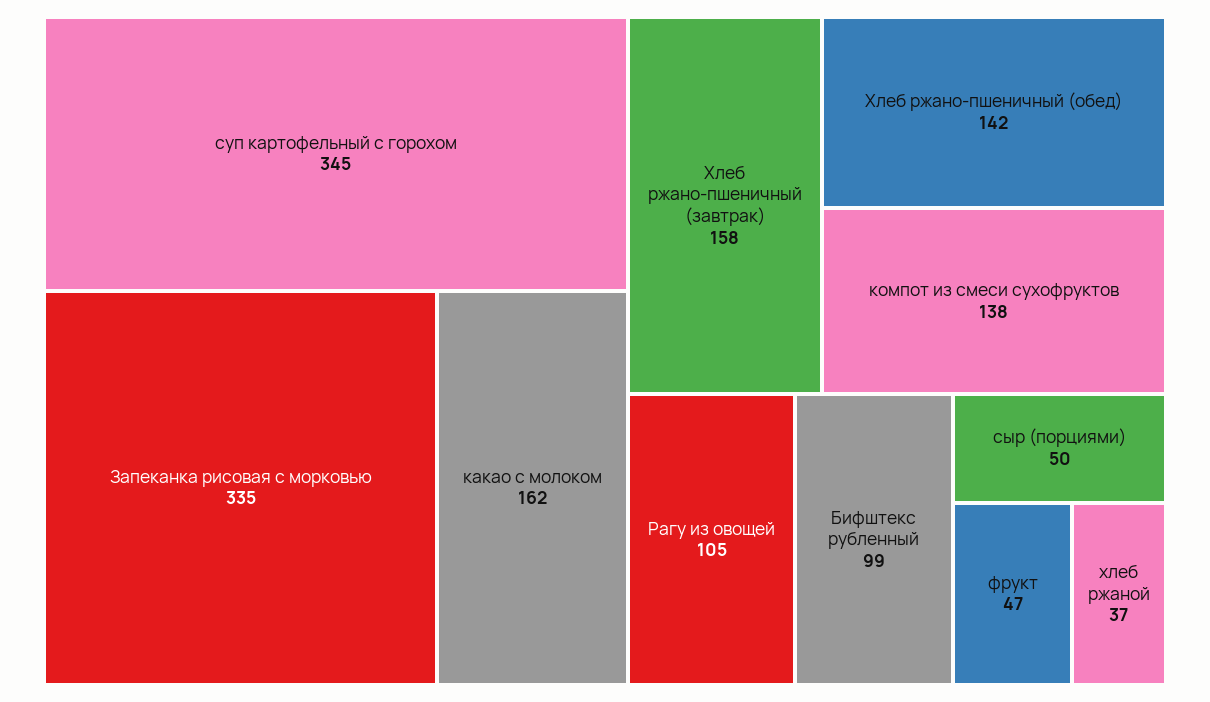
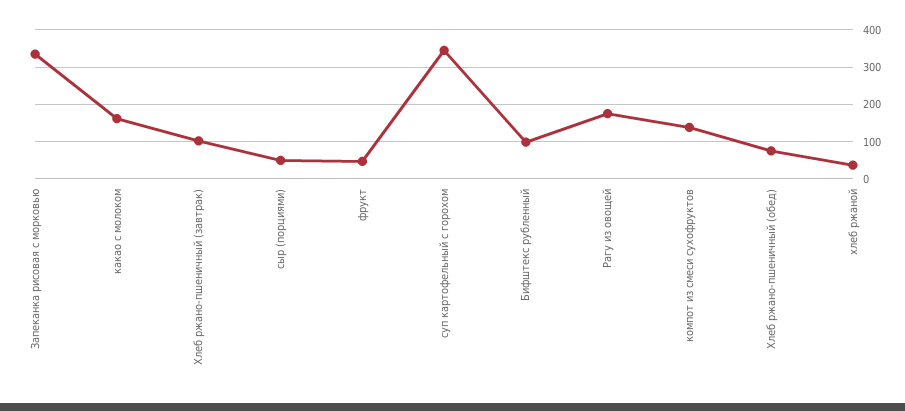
  {
    "суп картофельный с горохом": 345,
    "Запеканка рисовая с морковью": 335,
    "какао с молоком": 162,
-   "Хлеб ржано-пшеничный (завтрак)": 158,
+   "Хлеб ржано-пшеничный (завтрак)": 100,
-   "Хлеб ржано-пшеничный (обед)": 142,
+   "Хлеб ржано-пшеничный (обед)": 80,
    "компот из смеси сухофруктов": 138,
-   "Рагу из овощей": 105,
+   "Рагу из овощей": 180,
    "Бифштекс рубленный": 99,
    "сыр (порциями)": 50,
    "фрукт": 47,
    "хлеб ржаной": 37
  }

